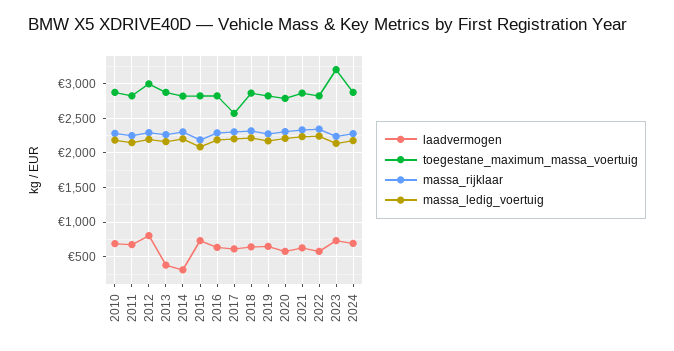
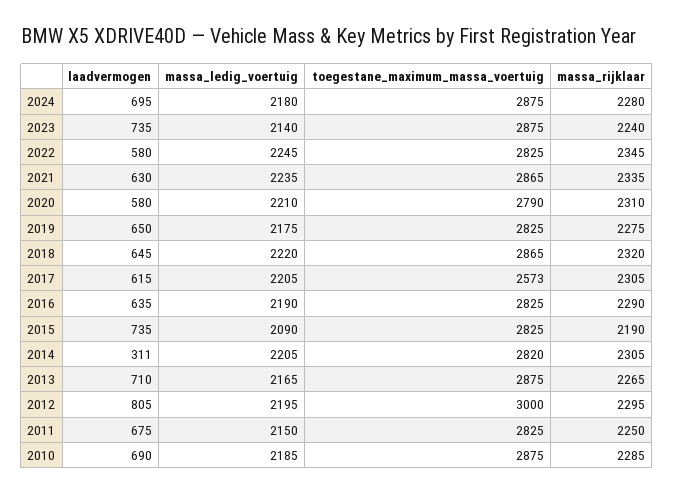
  {
    "laadvermogen": {
      "2010": 690,
      "2011": 675,
      "2012": 805,
-     "2013": 400,
+     "2013": 710,
      "2014": 311,
      "2015": 735,
      "2016": 635,
      "2017": 615,
      "2018": 645,
      "2019": 650,
      "2020": 580,
      "2021": 630,
      "2022": 580,
      "2023": 735,
      "2024": 695
    },
    "toegestane_maximum_massa_voertuig": {
      "2010": 2875,
      "2011": 2825,
      "2012": 3000,
      "2013": 2875,
      "2014": 2820,
      "2015": 2825,
      "2016": 2825,
      "2017": 2573,
      "2018": 2865,
      "2019": 2825,
      "2020": 2790,
      "2021": 2865,
      "2022": 2825,
-     "2023": 3200,
+     "2023": 2875,
      "2024": 2875
    },
    "massa_rijklaar": {
      "2010": 2285,
      "2011": 2250,
      "2012": 2295,
      "2013": 2265,
      "2014": 2305,
      "2015": 2190,
      "2016": 2290,
      "2017": 2305,
      "2018": 2320,
      "2019": 2275,
      "2020": 2310,
      "2021": 2335,
      "2022": 2345,
      "2023": 2240,
      "2024": 2280
    },
    "massa_ledig_voertuig": {
      "2010": 2185,
      "2011": 2150,
      "2012": 2195,
      "2013": 2165,
      "2014": 2205,
      "2015": 2090,
      "2016": 2190,
      "2017": 2205,
      "2018": 2220,
      "2019": 2175,
      "2020": 2210,
      "2021": 2235,
      "2022": 2245,
      "2023": 2140,
      "2024": 2180
    }
  }

